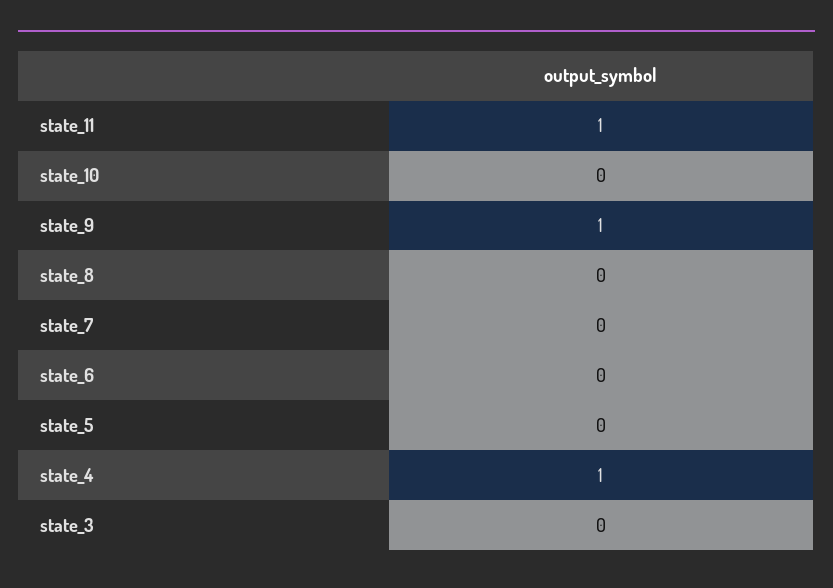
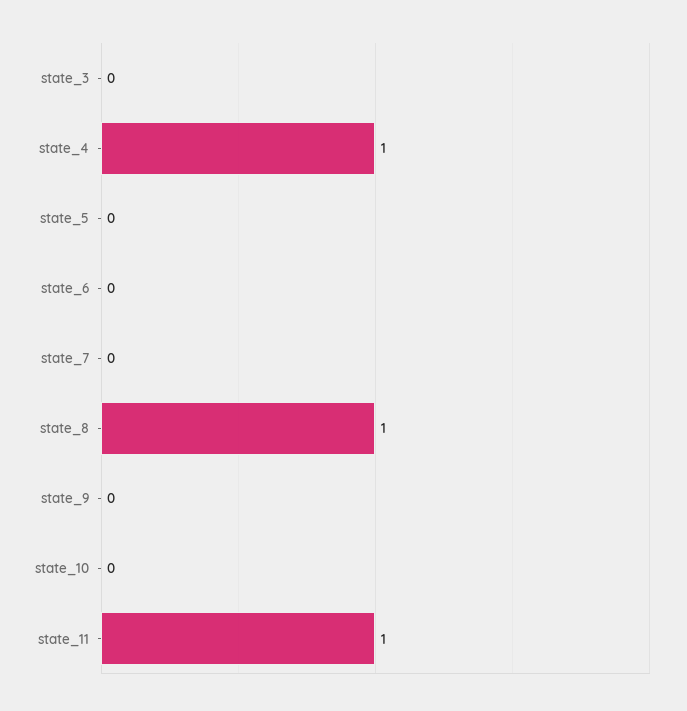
  {
    "state_11": 1,
    "state_10": 0,
-   "state_9": 1,
+   "state_9": 0,
-   "state_8": 0,
+   "state_8": 1,
    "state_7": 0,
    "state_6": 0,
    "state_5": 0,
    "state_4": 1,
    "state_3": 0
  }

